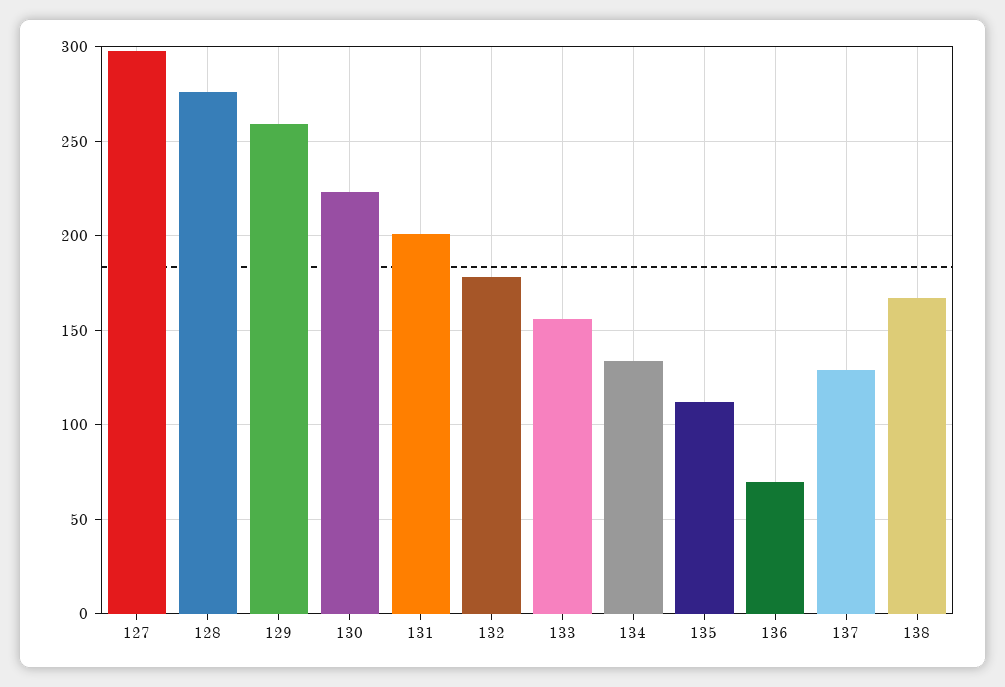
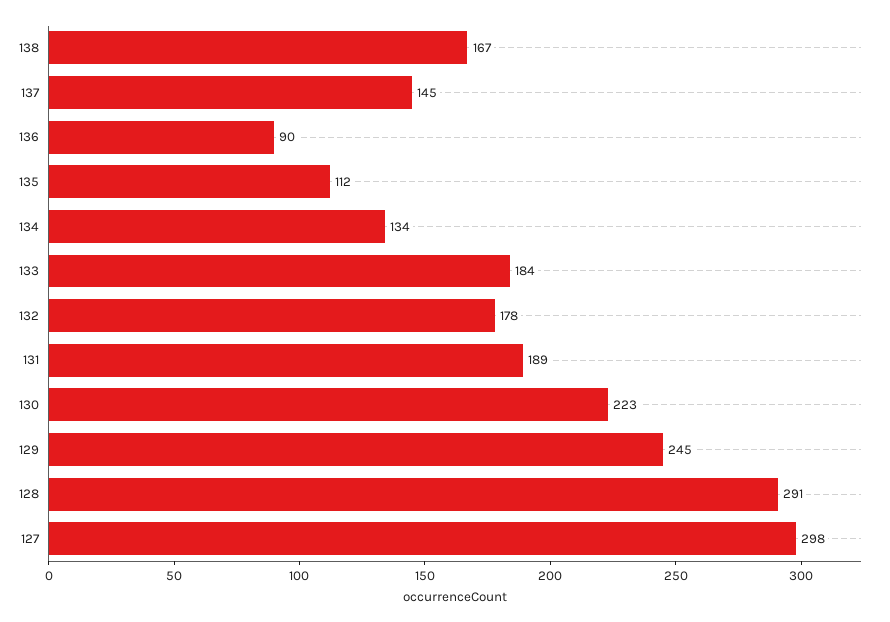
  {
    "127": 298,
-   "128": 275,
+   "128": 291,
-   "129": 260,
+   "129": 245,
    "130": 223,
-   "131": 200,
+   "131": 189,
    "132": 178,
-   "133": 155,
+   "133": 184,
    "134": 134,
    "135": 112,
-   "136": 70,
+   "136": 90,
-   "137": 130,
+   "137": 145,
    "138": 167
  }

